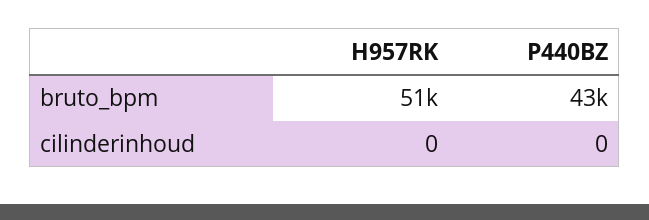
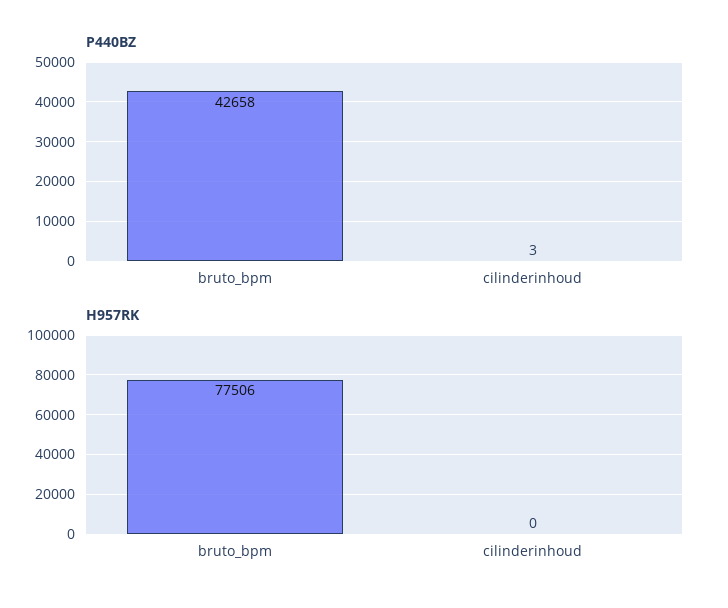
  {
    "H957RK": {
-     "bruto_bpm": 51000,
+     "bruto_bpm": 77506,
      "cilinderinhoud": 0
    },
    "P440BZ": {
      "bruto_bpm": 42658,
-     "cilinderinhoud": 0
+     "cilinderinhoud": 3
    }
  }

